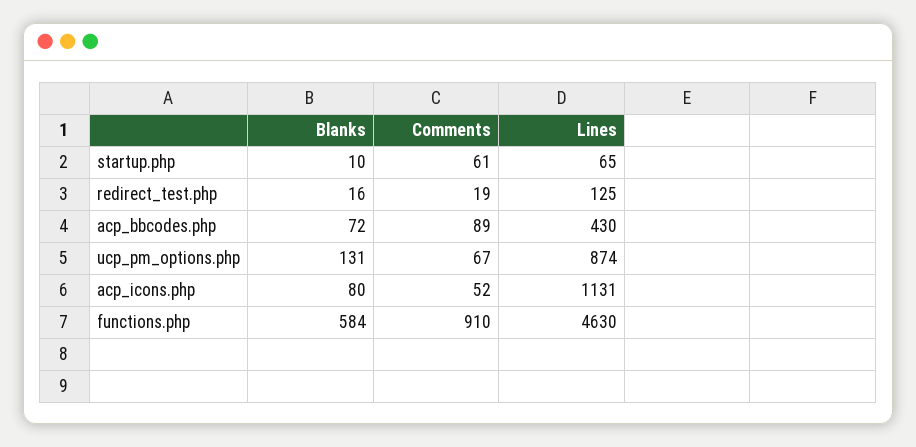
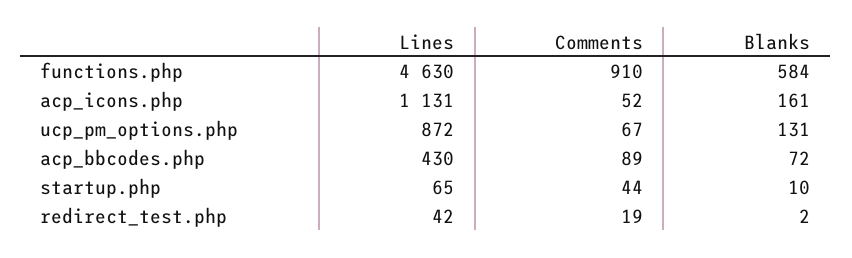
  {
    "Blanks": {
      "startup.php": 10,
-     "redirect_test.php": 16,
+     "redirect_test.php": 2,
      "acp_bbcodes.php": 72,
      "ucp_pm_options.php": 131,
-     "acp_icons.php": 80,
+     "acp_icons.php": 161,
      "functions.php": 584
    },
    "Comments": {
-     "startup.php": 61,
+     "startup.php": 44,
      "redirect_test.php": 19,
      "acp_bbcodes.php": 89,
      "ucp_pm_options.php": 67,
      "acp_icons.php": 52,
      "functions.php": 910
    },
    "Lines": {
      "startup.php": 65,
-     "redirect_test.php": 125,
+     "redirect_test.php": 42,
      "acp_bbcodes.php": 430,
-     "ucp_pm_options.php": 874,
+     "ucp_pm_options.php": 872,
      "acp_icons.php": 1131,
      "functions.php": 4630
    }
  }

